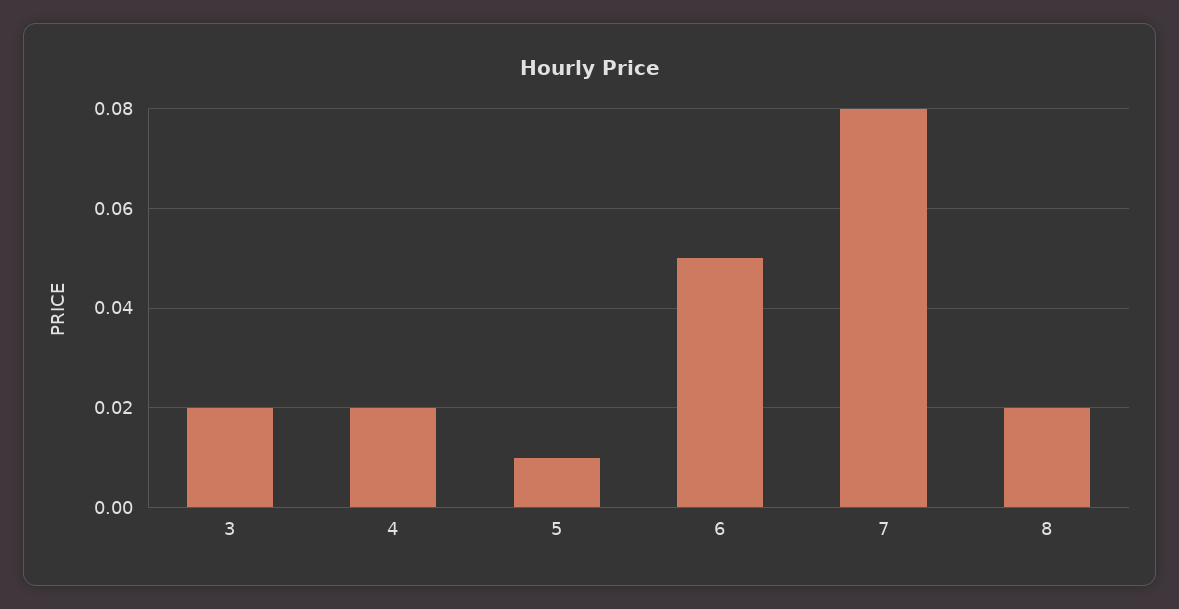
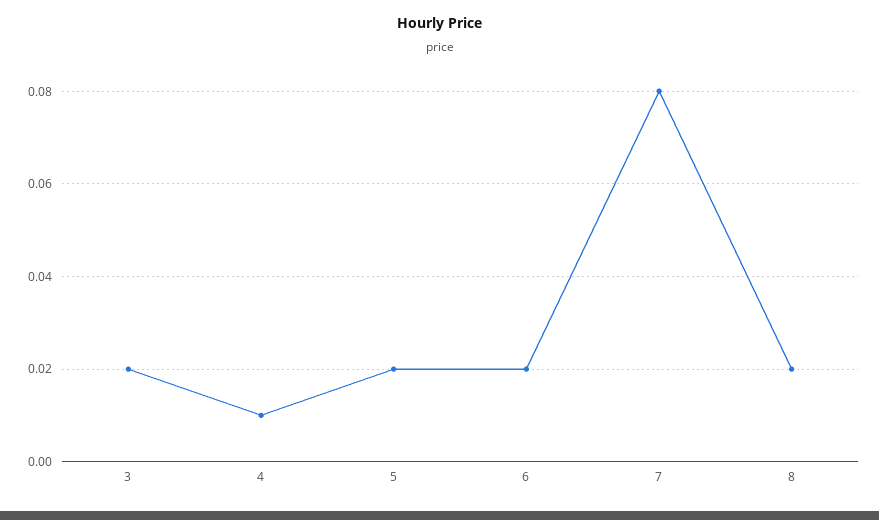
  {
    "3": 0.02,
-   "4": 0.02,
+   "4": 0.01,
-   "5": 0.01,
+   "5": 0.02,
-   "6": 0.05,
+   "6": 0.02,
    "7": 0.08,
    "8": 0.02
  }

